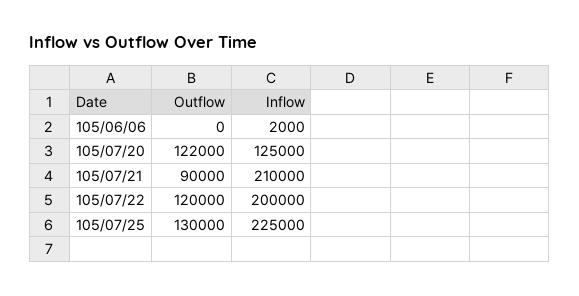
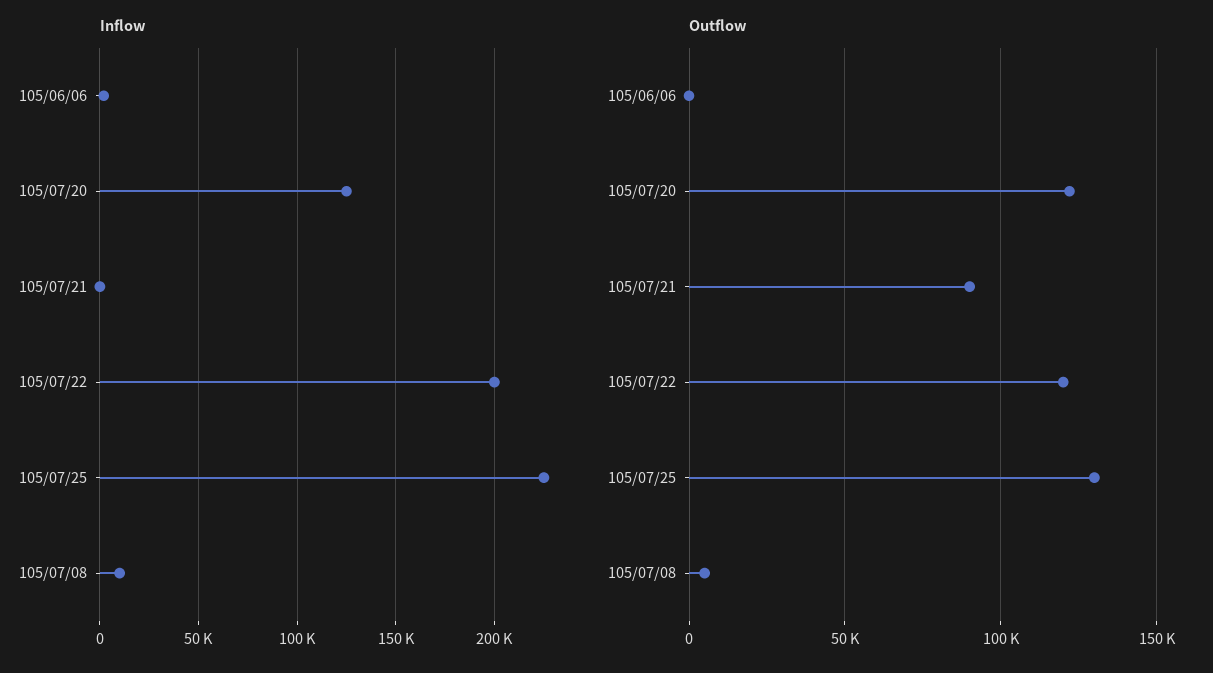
  {
    "Outflow": {
      "105/06/06": 0,
      "105/07/20": 122000,
      "105/07/21": 90000,
      "105/07/22": 120000,
-     "105/07/25": 130000
+     "105/07/25": 130000,
+     "105/07/08": 5000
    },
    "Inflow": {
      "105/06/06": 2000,
      "105/07/20": 125000,
-     "105/07/21": 210000,
+     "105/07/21": 0,
      "105/07/22": 200000,
-     "105/07/25": 225000
+     "105/07/25": 225000,
+     "105/07/08": 10000
    }
  }

